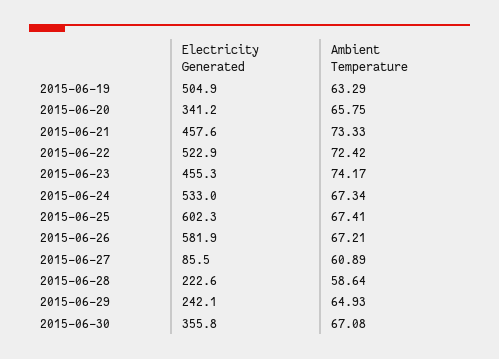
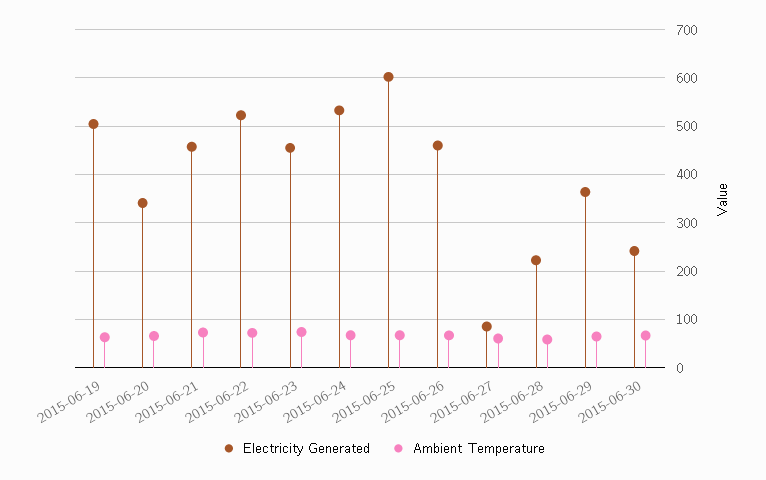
  {
    "Electricity Generated": {
      "2015-06-19": 504.9,
      "2015-06-20": 341.2,
      "2015-06-21": 457.6,
      "2015-06-22": 522.9,
      "2015-06-23": 455.3,
      "2015-06-24": 533,
      "2015-06-25": 602.3,
-     "2015-06-26": 581.9,
+     "2015-06-26": 460,
      "2015-06-27": 85.5,
      "2015-06-28": 222.6,
-     "2015-06-29": 242.1,
+     "2015-06-29": 360,
-     "2015-06-30": 355.8
+     "2015-06-30": 240
    },
    "Ambient Temperature": {
      "2015-06-19": 63.29,
      "2015-06-20": 65.75,
      "2015-06-21": 73.33,
      "2015-06-22": 72.42,
      "2015-06-23": 74.17,
      "2015-06-24": 67.34,
      "2015-06-25": 67.41,
      "2015-06-26": 67.21,
      "2015-06-27": 60.89,
      "2015-06-28": 58.64,
      "2015-06-29": 64.93,
      "2015-06-30": 67.08
    }
  }

